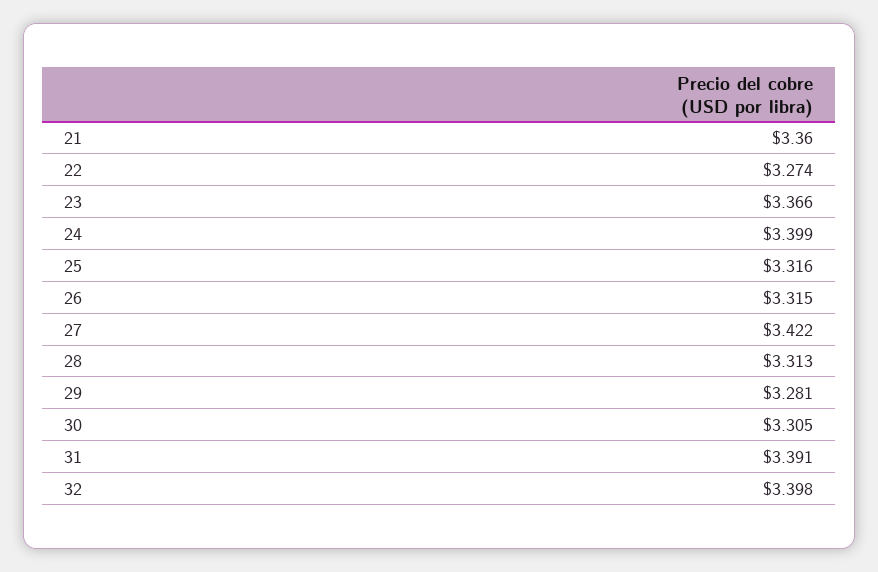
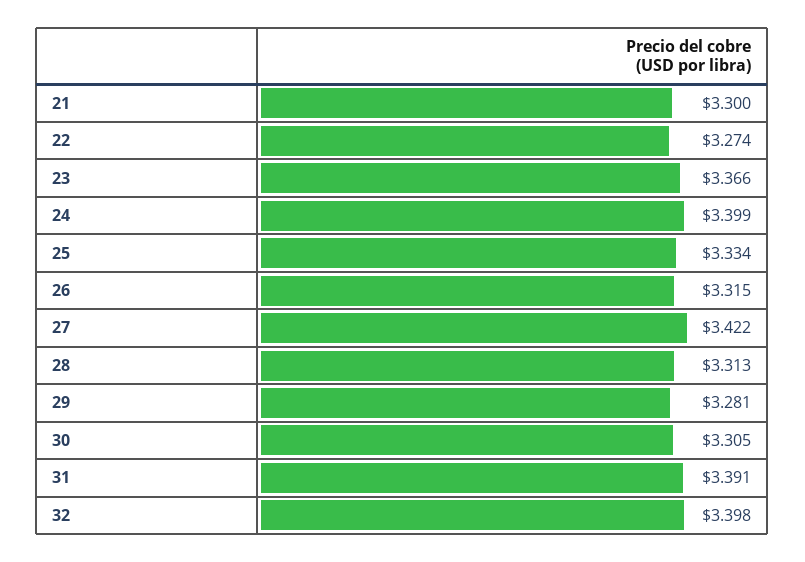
  {
-   "21": 3.36,
+   "21": 3.3,
    "22": 3.274,
    "23": 3.366,
    "24": 3.399,
-   "25": 3.316,
+   "25": 3.334,
    "26": 3.315,
    "27": 3.422,
    "28": 3.313,
    "29": 3.281,
    "30": 3.305,
    "31": 3.391,
    "32": 3.398
  }

